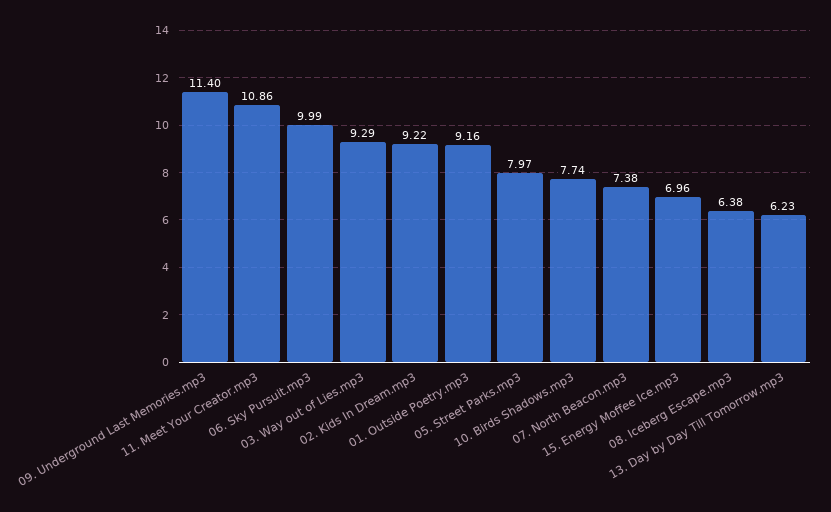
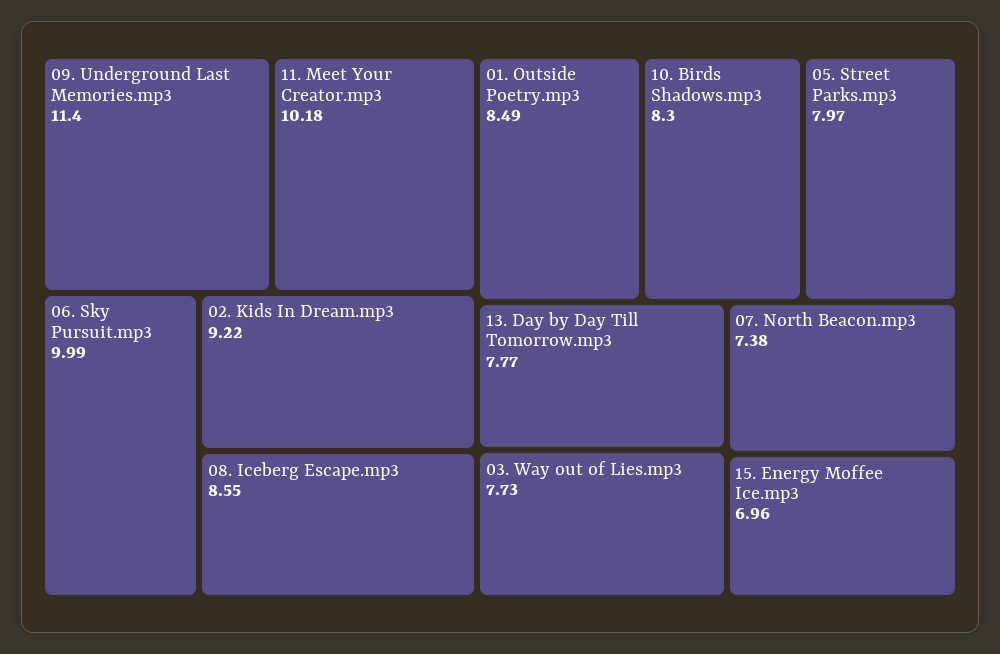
  {
    "09. Underground Last Memories.mp3": 11.4,
-   "11. Meet Your Creator.mp3": 10.86,
+   "11. Meet Your Creator.mp3": 10.18,
    "06. Sky Pursuit.mp3": 9.99,
-   "03. Way out of Lies.mp3": 9.29,
+   "03. Way out of Lies.mp3": 7.73,
    "02. Kids In Dream.mp3": 9.22,
-   "01. Outside Poetry.mp3": 9.16,
+   "01. Outside Poetry.mp3": 8.49,
    "05. Street Parks.mp3": 7.97,
-   "10. Birds Shadows.mp3": 7.74,
+   "10. Birds Shadows.mp3": 8.3,
    "07. North Beacon.mp3": 7.38,
    "15. Energy Moffee Ice.mp3": 6.96,
-   "08. Iceberg Escape.mp3": 6.38,
+   "08. Iceberg Escape.mp3": 8.55,
-   "13. Day by Day Till Tomorrow.mp3": 6.23
+   "13. Day by Day Till Tomorrow.mp3": 7.77
  }

